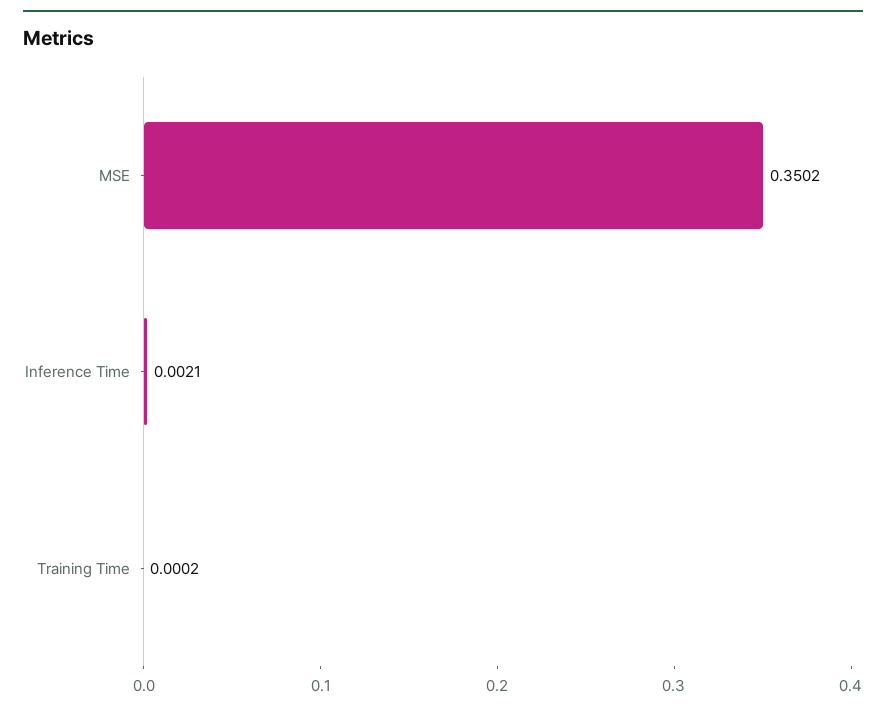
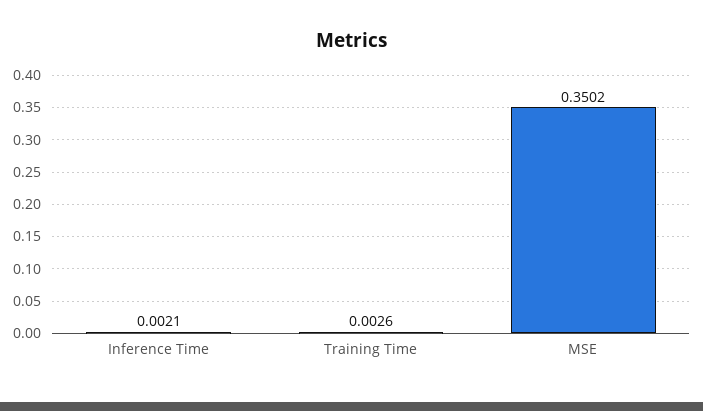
  {
    "MSE": 0.3502,
    "Inference Time": 0.0021,
-   "Training Time": 0.0002
+   "Training Time": 0.0026
  }

